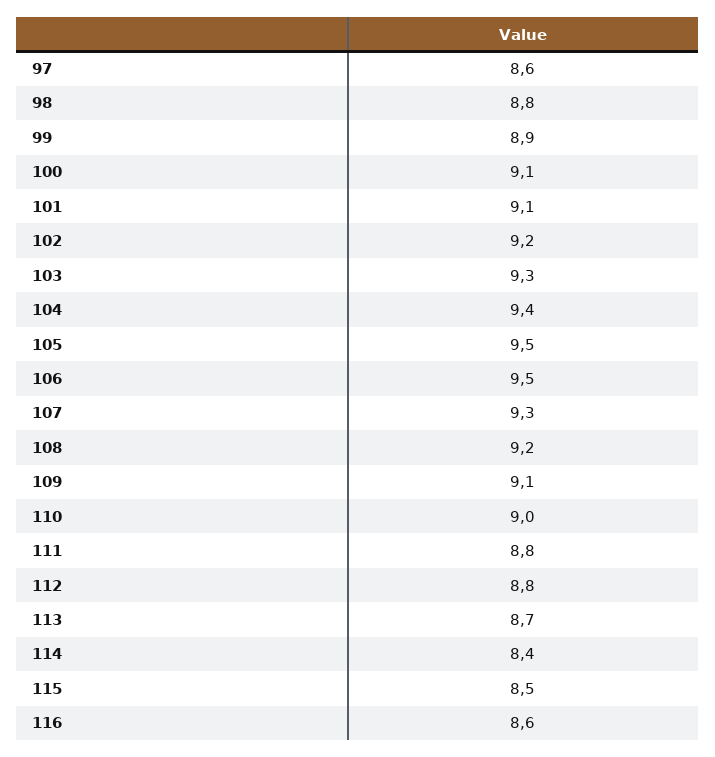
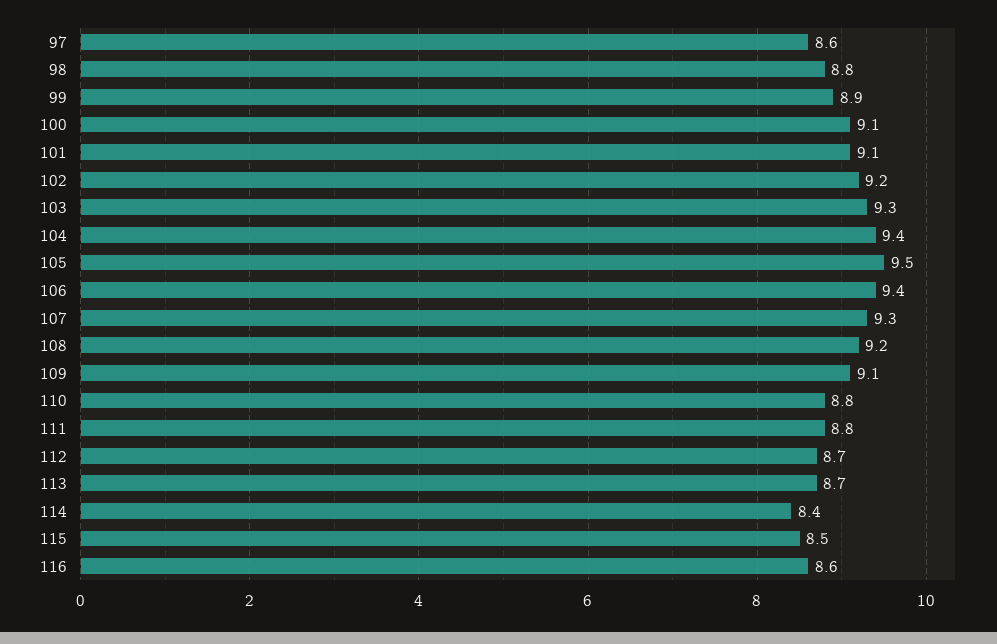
  {
    "97": 8.6,
    "98": 8.8,
    "99": 8.9,
    "100": 9.1,
    "101": 9.1,
    "102": 9.2,
    "103": 9.3,
    "104": 9.4,
    "105": 9.5,
-   "106": 9.5,
+   "106": 9.4,
    "107": 9.3,
    "108": 9.2,
    "109": 9.1,
-   "110": 9,
+   "110": 8.8,
    "111": 8.8,
-   "112": 8.8,
+   "112": 8.7,
    "113": 8.7,
    "114": 8.4,
    "115": 8.5,
    "116": 8.6
  }

